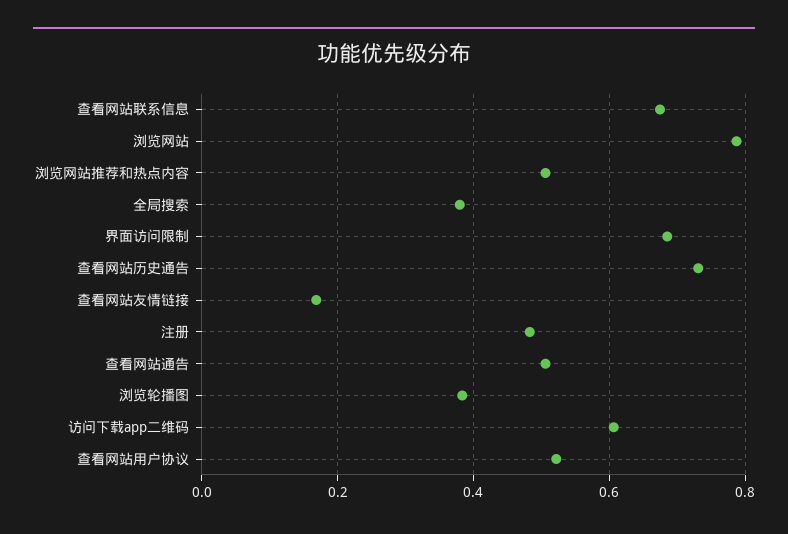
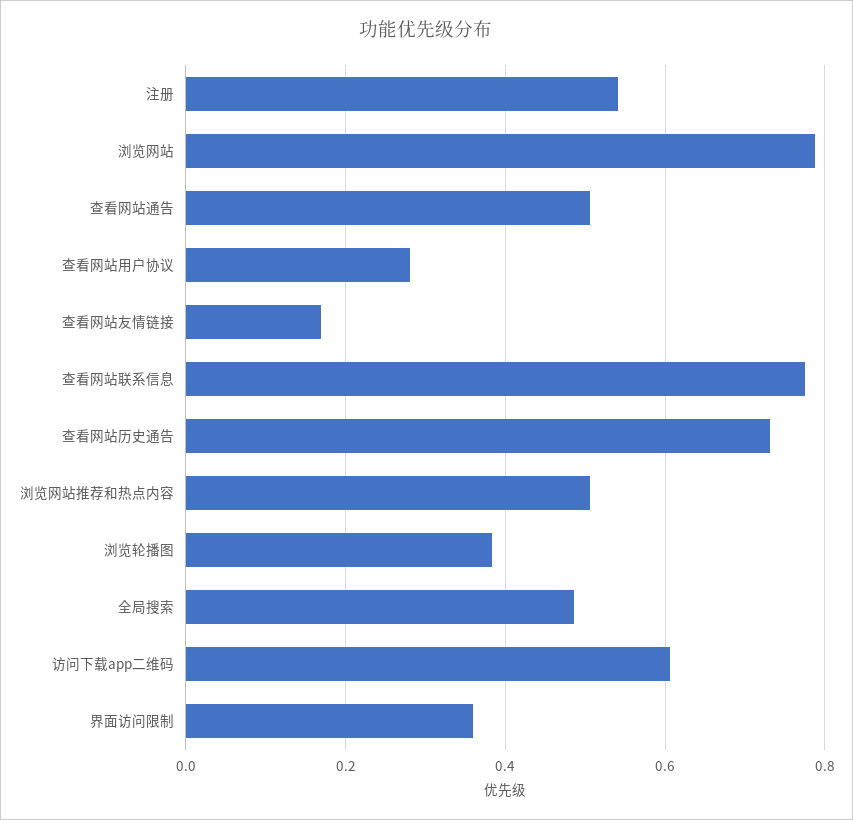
  {
-   "查看网站联系信息": 0.68,
+   "查看网站联系信息": 0.78,
    "浏览网站": 0.78,
    "浏览网站推荐和热点内容": 0.5,
-   "全局搜索": 0.38,
+   "全局搜索": 0.48,
-   "界面访问限制": 0.68,
+   "界面访问限制": 0.36,
    "查看网站历史通告": 0.74,
    "查看网站友情链接": 0.16,
-   "注册": 0.48,
+   "注册": 0.54,
    "查看网站通告": 0.5,
    "浏览轮播图": 0.38,
    "访问下载app二维码": 0.6,
-   "查看网站用户协议": 0.52
+   "查看网站用户协议": 0.28
  }

